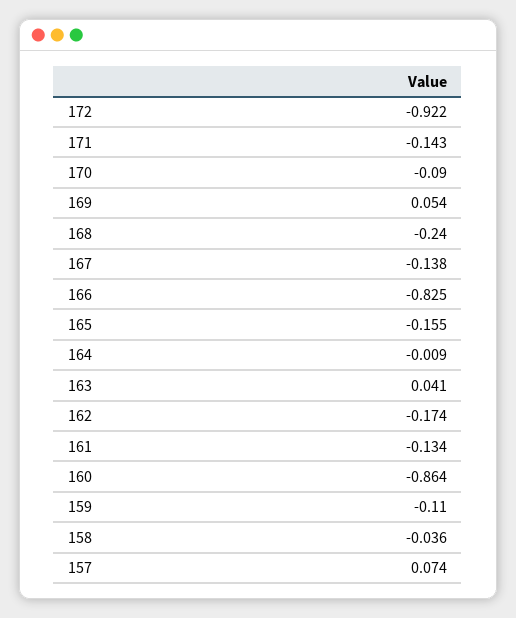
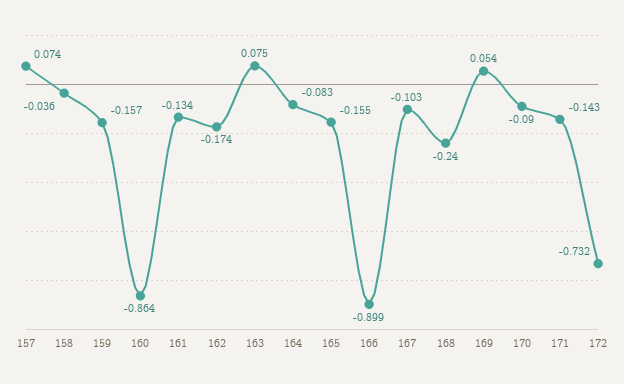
  {
-   "172": -0.922,
+   "172": -0.732,
    "171": -0.143,
    "170": -0.09,
    "169": 0.054,
    "168": -0.24,
-   "167": -0.138,
+   "167": -0.103,
-   "166": -0.825,
+   "166": -0.899,
    "165": -0.155,
-   "164": -0.009,
+   "164": -0.083,
-   "163": 0.041,
+   "163": 0.075,
    "162": -0.174,
    "161": -0.134,
    "160": -0.864,
-   "159": -0.11,
+   "159": -0.157,
    "158": -0.036,
    "157": 0.074
  }

